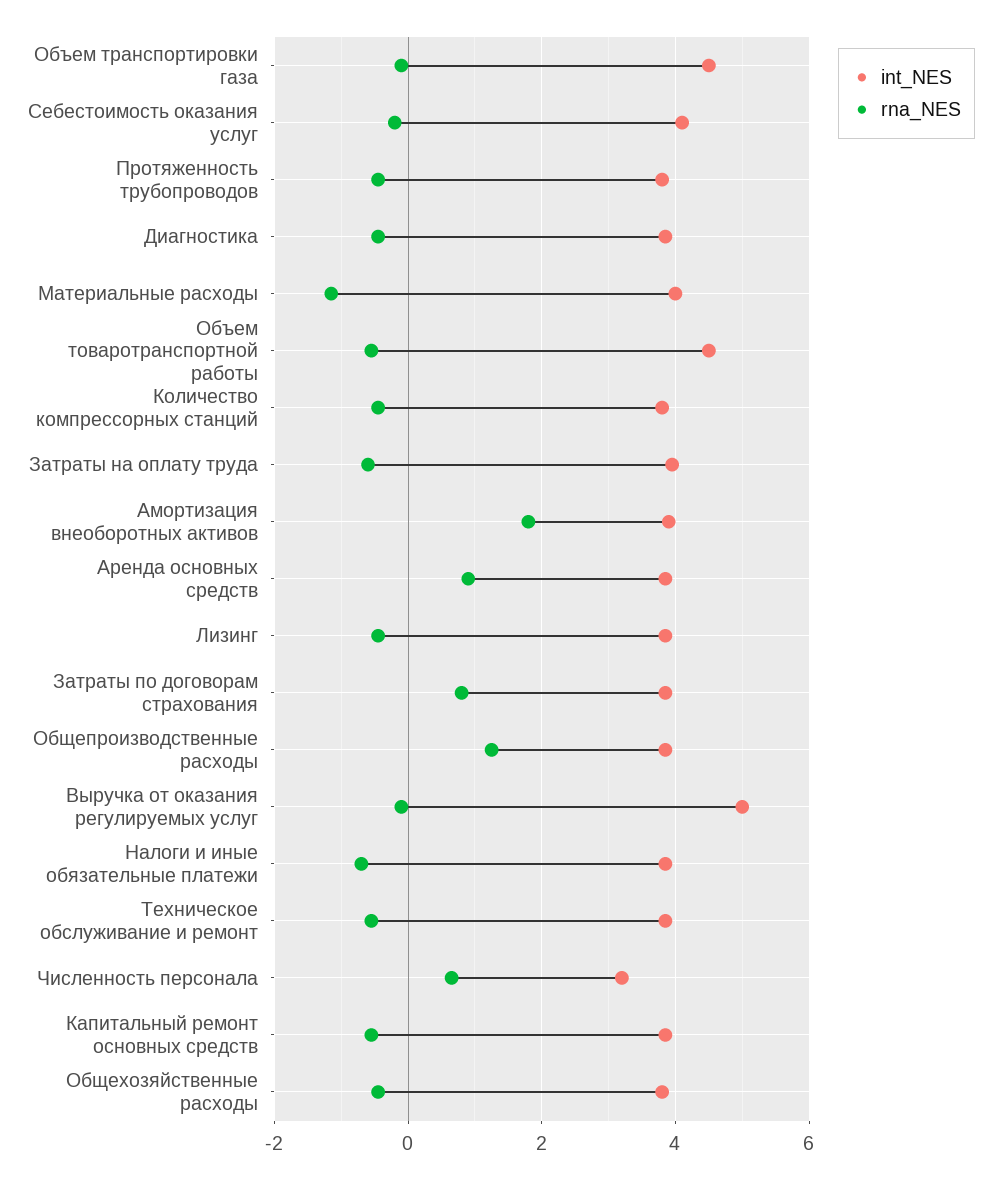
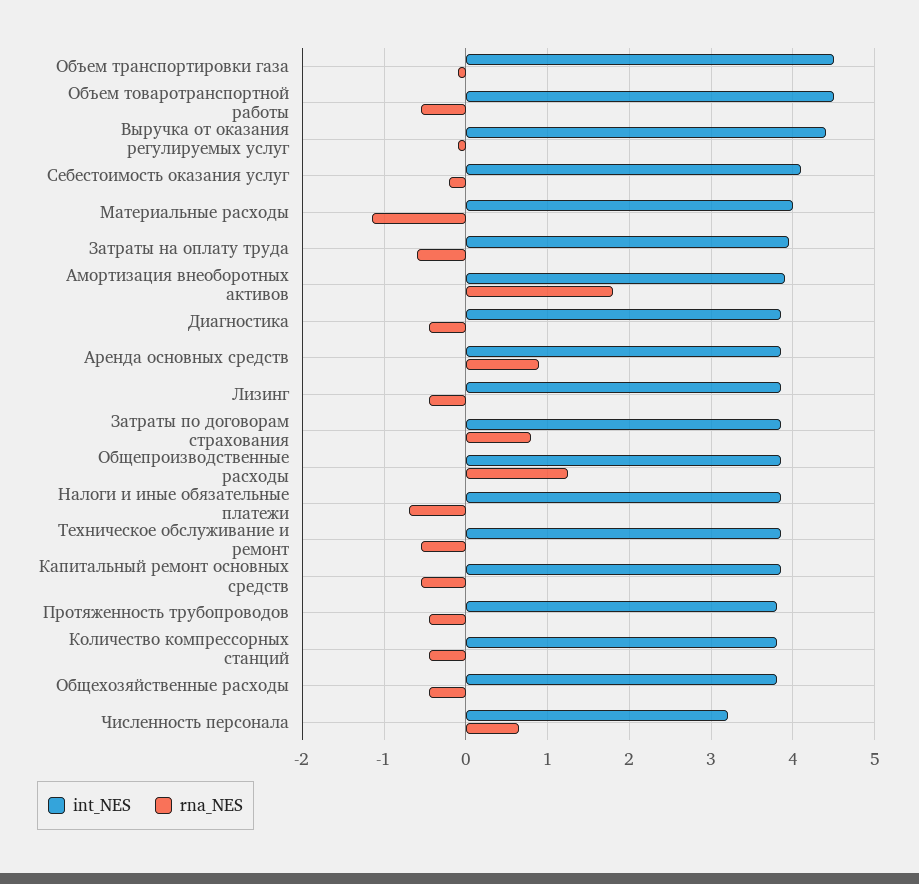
  {
    "int_NES": {
      "Объем транспортировки газа": 4.5,
      "Себестоимость оказания услуг": 4.1,
      "Протяженность трубопроводов": 3.8,
      "Диагностика": 3.9,
      "Материальные расходы": 4,
      "Объем товаротранспортной работы": 4.5,
      "Количество компрессорных станций": 3.8,
      "Затраты на оплату труда": 4,
      "Амортизация внеоборотных активов": 3.9,
      "Аренда основных средств": 3.9,
      "Лизинг": 3.9,
      "Затраты по договорам страхования": 3.9,
      "Общепроизводственные расходы": 3.9,
-     "Выручка от оказания регулируемых услуг": 5,
+     "Выручка от оказания регулируемых услуг": 4.4,
      "Налоги и иные обязательные платежи": 3.9,
      "Техническое обслуживание и ремонт": 3.9,
      "Численность персонала": 3.2,
      "Капитальный ремонт основных средств": 3.9,
      "Общехозяйственные расходы": 3.8
    },
    "rna_NES": {
      "Объем транспортировки газа": -0.1,
      "Себестоимость оказания услуг": -0.2,
      "Протяженность трубопроводов": -0.5,
      "Диагностика": -0.5,
      "Материальные расходы": -1.2,
      "Объем товаротранспортной работы": -0.6,
      "Количество компрессорных станций": -0.5,
      "Затраты на оплату труда": -0.6,
      "Амортизация внеоборотных активов": 1.8,
      "Аренда основных средств": 0.9,
      "Лизинг": -0.5,
      "Затраты по договорам страхования": 0.8,
      "Общепроизводственные расходы": 1.3,
      "Выручка от оказания регулируемых услуг": -0.1,
      "Налоги и иные обязательные платежи": -0.7,
      "Техническое обслуживание и ремонт": -0.6,
      "Численность персонала": 0.7,
      "Капитальный ремонт основных средств": -0.6,
      "Общехозяйственные расходы": -0.5
    }
  }

